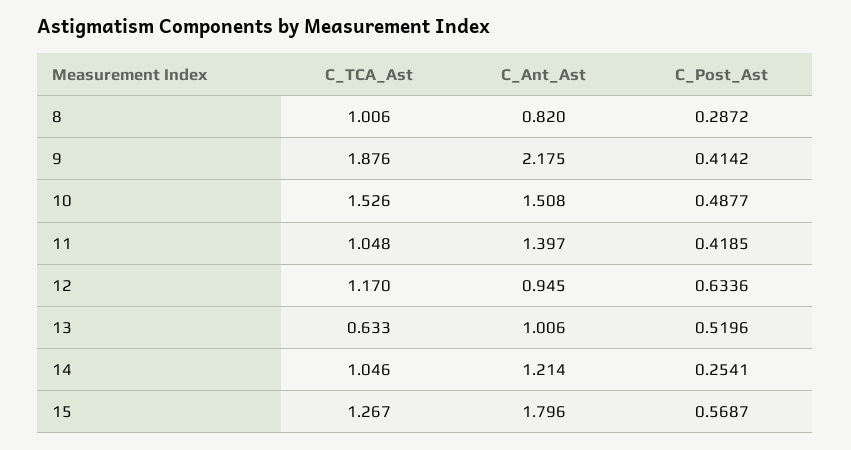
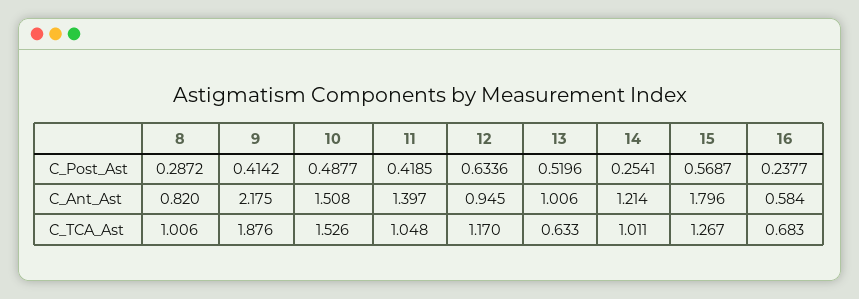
  {
    "C_TCA_Ast": {
      "8": 1.006,
      "9": 1.876,
      "10": 1.526,
      "11": 1.048,
      "12": 1.17,
      "13": 0.633,
-     "14": 1.046,
+     "14": 1.011,
-     "15": 1.267
+     "15": 1.267,
+     "16": 0.683
    },
    "C_Ant_Ast": {
      "8": 0.82,
      "9": 2.175,
      "10": 1.508,
      "11": 1.397,
      "12": 0.945,
      "13": 1.006,
      "14": 1.214,
-     "15": 1.796
+     "15": 1.796,
+     "16": 0.584
    },
    "C_Post_Ast": {
      "8": 0.2872,
      "9": 0.4142,
      "10": 0.4877,
      "11": 0.4185,
      "12": 0.6336,
      "13": 0.5196,
      "14": 0.2541,
-     "15": 0.5687
+     "15": 0.5687,
+     "16": 0.2377
    }
  }

